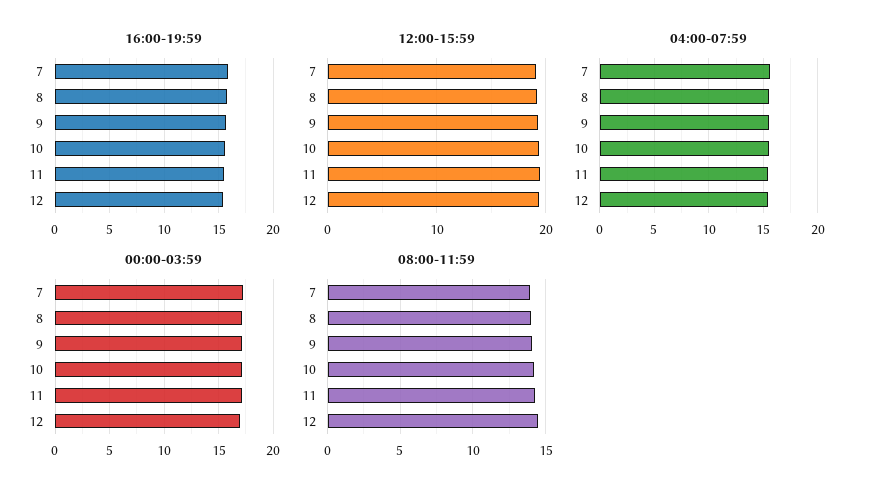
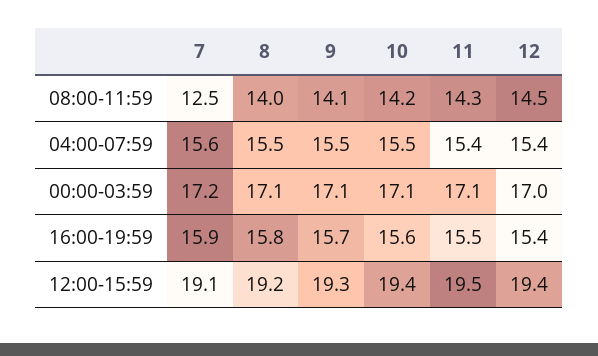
  {
    "16:00-19:59": {
      "7": 15.9,
      "8": 15.8,
      "9": 15.7,
      "10": 15.6,
      "11": 15.5,
      "12": 15.4
    },
    "12:00-15:59": {
      "7": 19.1,
      "8": 19.2,
      "9": 19.3,
      "10": 19.4,
      "11": 19.5,
      "12": 19.4
    },
    "04:00-07:59": {
      "7": 15.6,
      "8": 15.5,
      "9": 15.5,
      "10": 15.5,
      "11": 15.4,
      "12": 15.4
    },
    "00:00-03:59": {
      "7": 17.2,
      "8": 17.1,
      "9": 17.1,
      "10": 17.1,
      "11": 17.1,
      "12": 17
    },
    "08:00-11:59": {
-     "7": 14,
+     "7": 12.5,
      "8": 14,
      "9": 14.1,
      "10": 14.2,
      "11": 14.3,
      "12": 14.5
    }
  }

